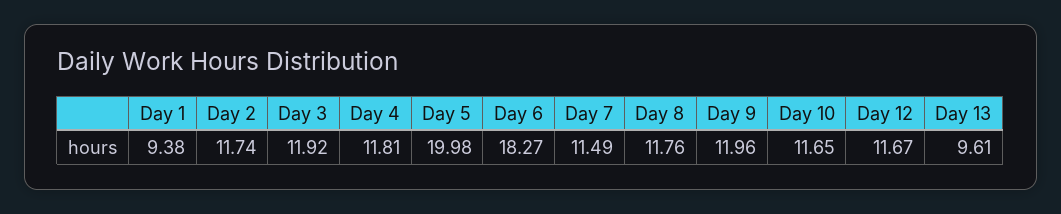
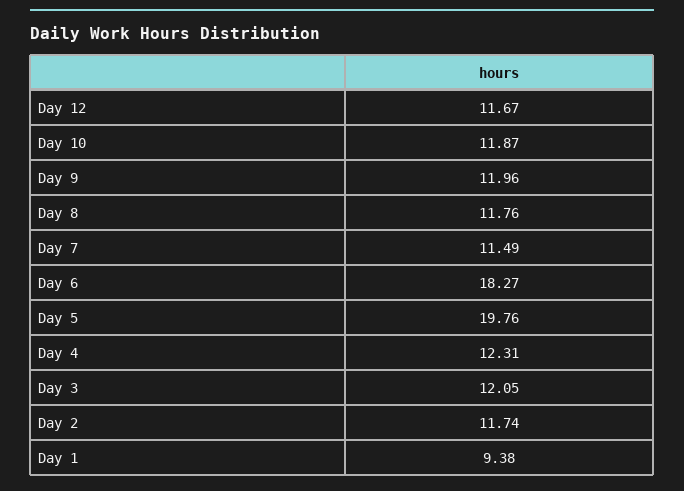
  {
    "Day 1": 9.38,
    "Day 2": 11.74,
-   "Day 3": 11.92,
+   "Day 3": 12.05,
-   "Day 4": 11.81,
+   "Day 4": 12.31,
-   "Day 5": 19.98,
+   "Day 5": 19.76,
    "Day 6": 18.27,
    "Day 7": 11.49,
    "Day 8": 11.76,
    "Day 9": 11.96,
-   "Day 10": 11.65,
+   "Day 10": 11.87,
-   "Day 12": 11.67,
+   "Day 12": 11.67
-   "Day 13": 9.61
  }

